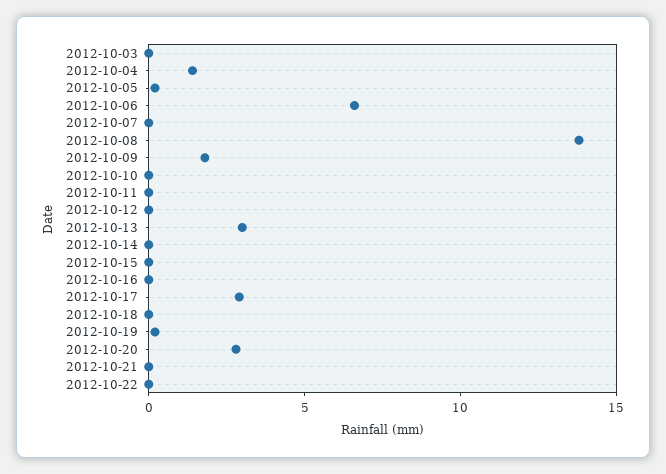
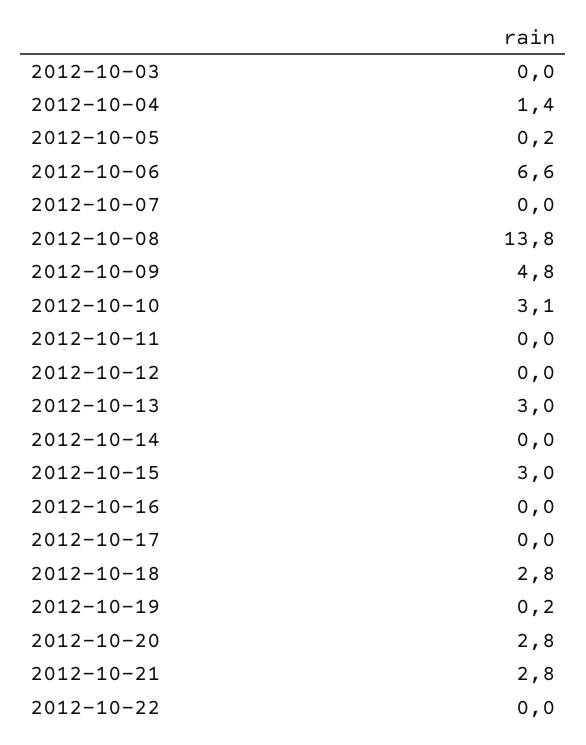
  {
    "2012-10-03": 0,
    "2012-10-04": 1.4,
    "2012-10-05": 0.2,
    "2012-10-06": 6.6,
    "2012-10-07": 0,
    "2012-10-08": 13.8,
-   "2012-10-09": 2,
+   "2012-10-09": 4.8,
-   "2012-10-10": 0,
+   "2012-10-10": 3.1,
    "2012-10-11": 0,
    "2012-10-12": 0,
    "2012-10-13": 3,
    "2012-10-14": 0,
-   "2012-10-15": 0,
+   "2012-10-15": 3,
    "2012-10-16": 0,
-   "2012-10-17": 3,
+   "2012-10-17": 0,
-   "2012-10-18": 0,
+   "2012-10-18": 2.8,
    "2012-10-19": 0.2,
    "2012-10-20": 2.8,
-   "2012-10-21": 0,
+   "2012-10-21": 2.8,
    "2012-10-22": 0
  }

